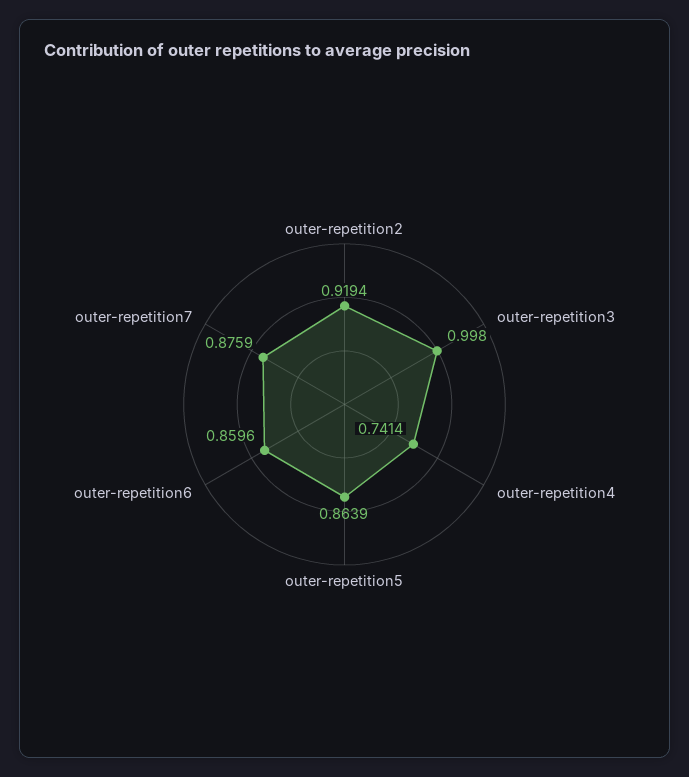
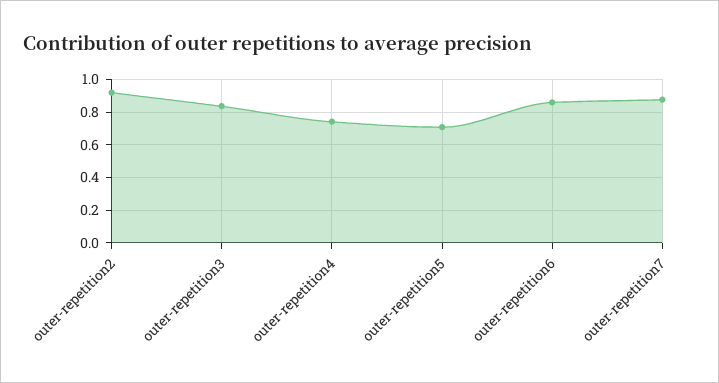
  {
    "outer-repetition2": 0.9194,
-   "outer-repetition3": 0.998,
+   "outer-repetition3": 0.85,
    "outer-repetition4": 0.7414,
-   "outer-repetition5": 0.8639,
+   "outer-repetition5": 0.7,
    "outer-repetition6": 0.8596,
    "outer-repetition7": 0.8759
  }

